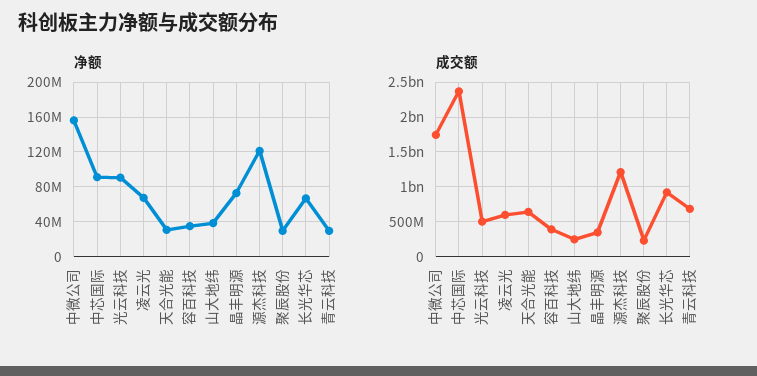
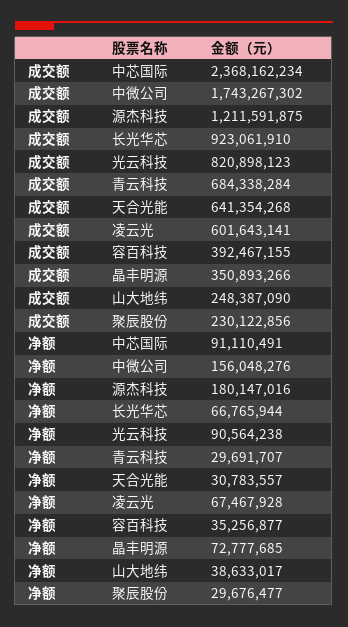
  {
    "净额": {
      "中微公司": 156048276,
      "中芯国际": 91110491,
      "光云科技": 90564238,
      "凌云光": 67467928,
      "天合光能": 30783557,
      "容百科技": 35256877,
      "山大地纬": 38633017,
      "晶丰明源": 72777685,
-     "源杰科技": 120000000,
+     "源杰科技": 180147016,
      "聚辰股份": 29676477,
      "长光华芯": 66765944,
      "青云科技": 29691707
    },
    "成交额": {
      "中微公司": 1743267302,
      "中芯国际": 2368162234,
-     "光云科技": 500000000,
+     "光云科技": 820898123,
      "凌云光": 601643141,
      "天合光能": 641354268,
      "容百科技": 392467155,
      "山大地纬": 248387090,
      "晶丰明源": 350893266,
      "源杰科技": 1211591875,
      "聚辰股份": 230122856,
      "长光华芯": 923061910,
      "青云科技": 684338284
    }
  }

